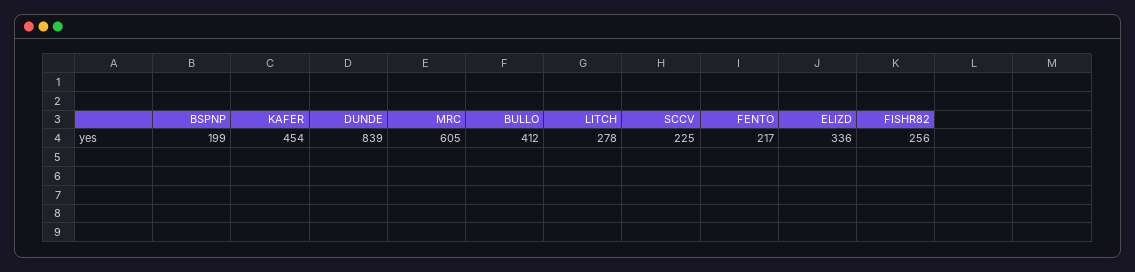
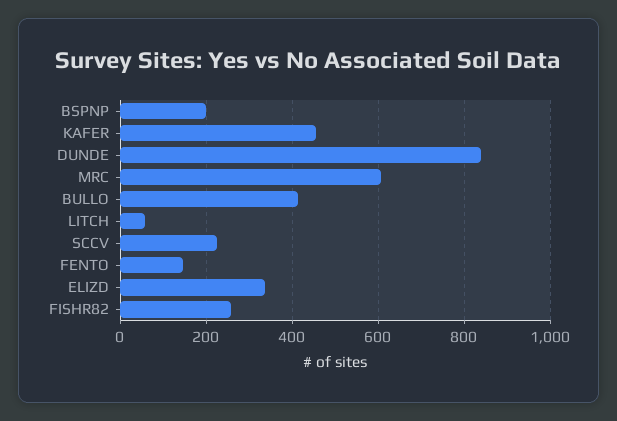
  {
    "BSPNP": 199,
    "KAFER": 454,
    "DUNDE": 839,
    "MRC": 605,
    "BULLO": 412,
-   "LITCH": 278,
+   "LITCH": 60,
    "SCCV": 225,
-   "FENTO": 217,
+   "FENTO": 140,
    "ELIZD": 336,
    "FISHR82": 256
  }

